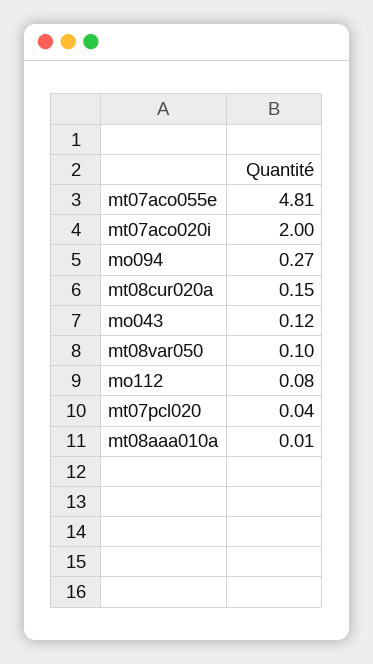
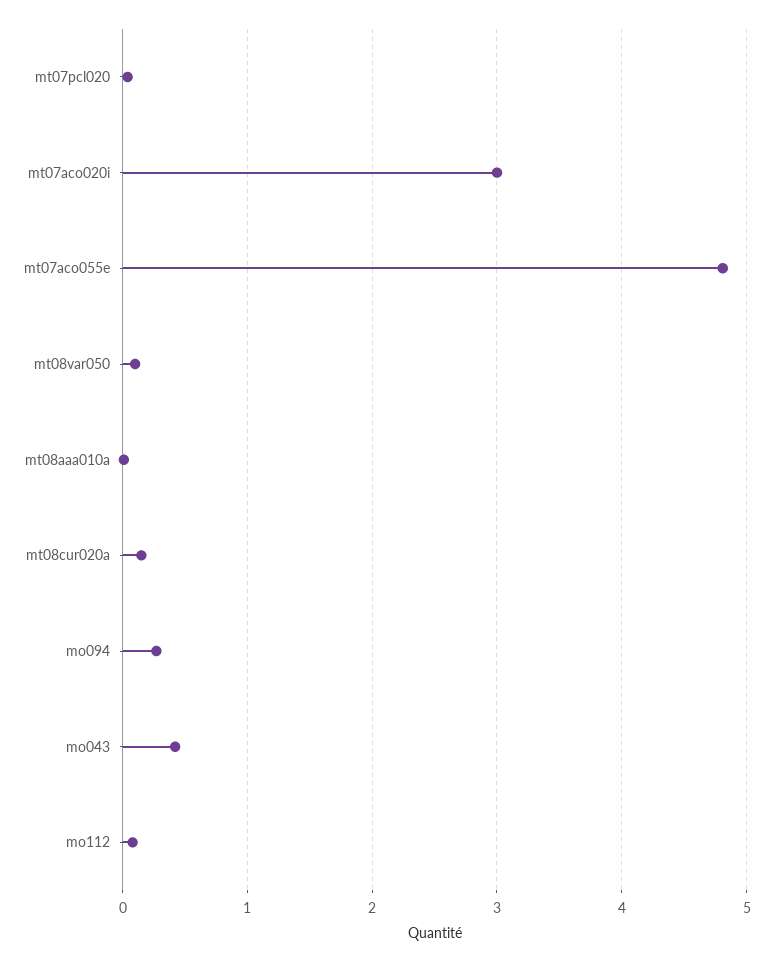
  {
    "mt07aco055e": 4.81,
-   "mt07aco020i": 2,
+   "mt07aco020i": 3,
    "mo094": 0.27,
    "mt08cur020a": 0.15,
-   "mo043": 0.12,
+   "mo043": 0.4,
    "mt08var050": 0.1,
    "mo112": 0.08,
    "mt07pcl020": 0.04,
    "mt08aaa010a": 0.01
  }

